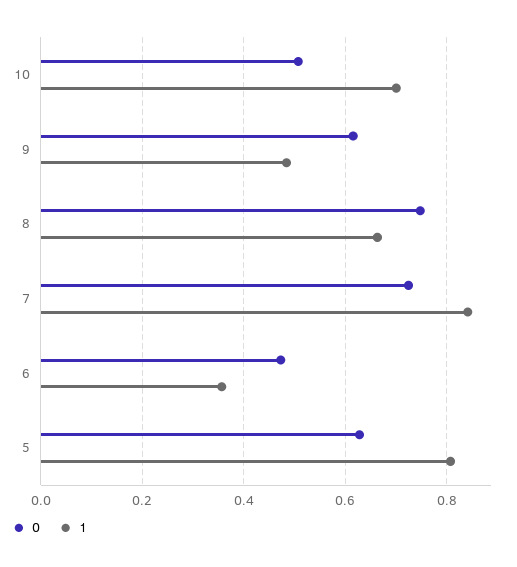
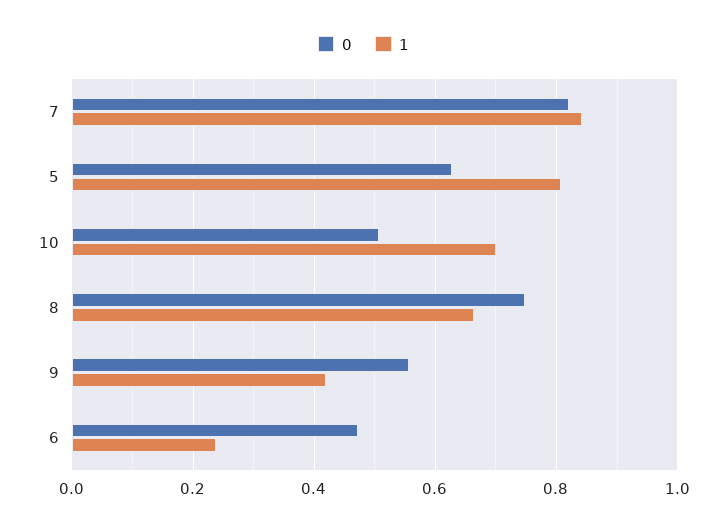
  {
    "0": {
      "10": 0.5,
-     "9": 0.62,
+     "9": 0.56,
      "8": 0.74,
-     "7": 0.72,
+     "7": 0.82,
      "6": 0.48,
      "5": 0.62
    },
    "1": {
      "10": 0.7,
-     "9": 0.48,
+     "9": 0.42,
      "8": 0.66,
      "7": 0.84,
-     "6": 0.36,
+     "6": 0.24,
      "5": 0.8
    }
  }

